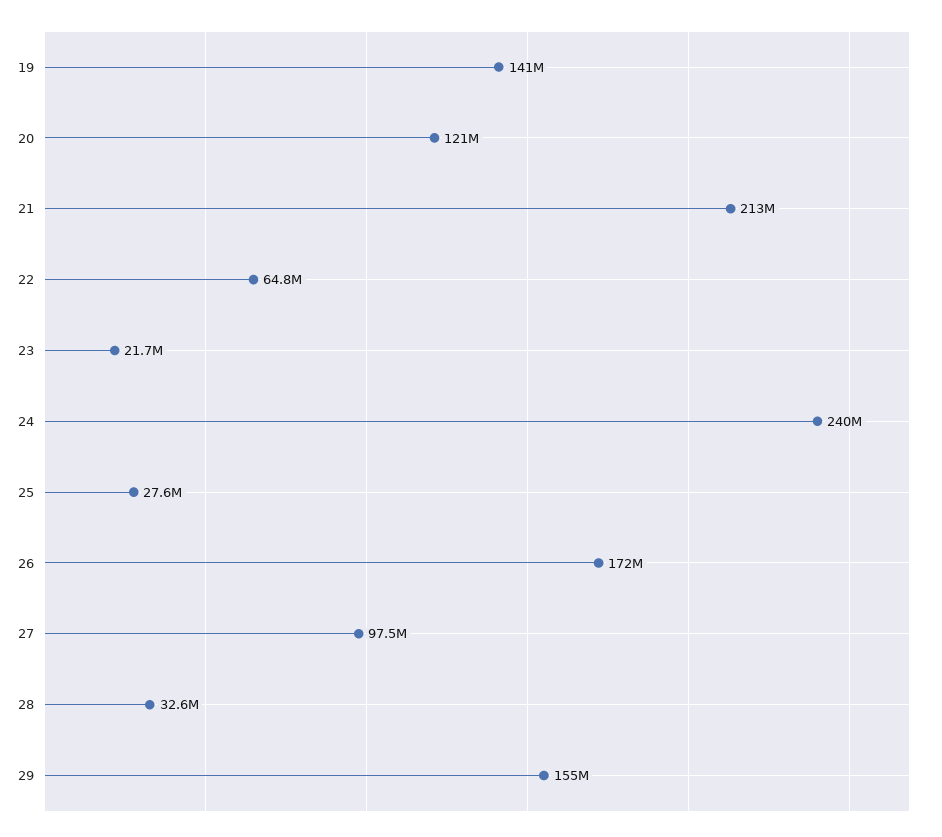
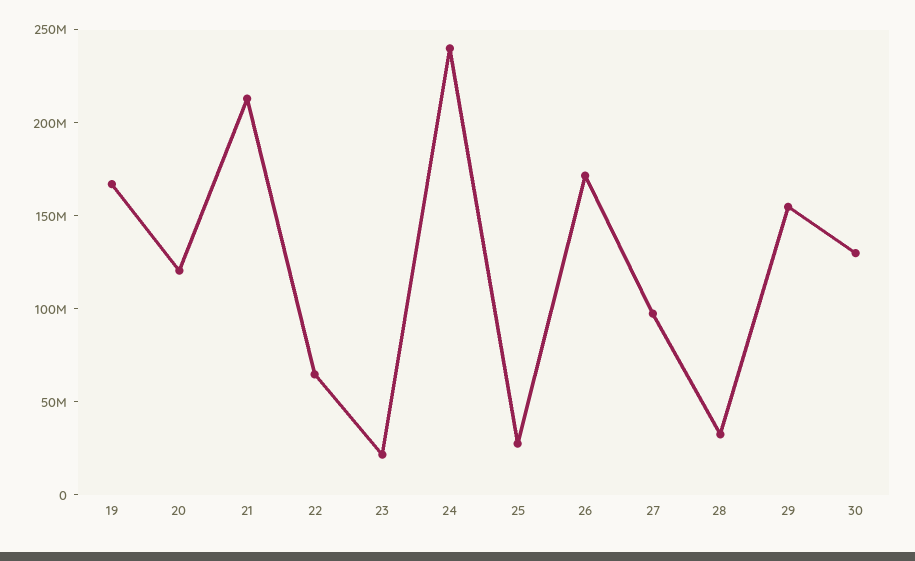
  {
-   "19": 141000000,
+   "19": 170000000,
    "20": 121000000,
    "21": 213000000,
    "22": 64800000,
    "23": 21700000,
    "24": 240000000,
    "25": 27600000,
    "26": 172000000,
    "27": 97500000,
    "28": 32600000,
-   "29": 155000000
+   "29": 155000000,
+   "30": 130000000
  }

